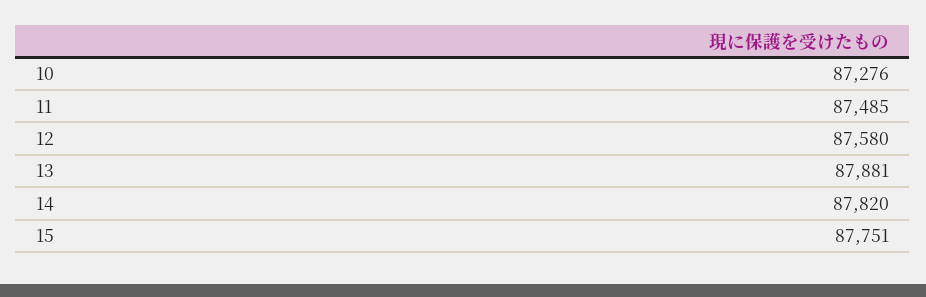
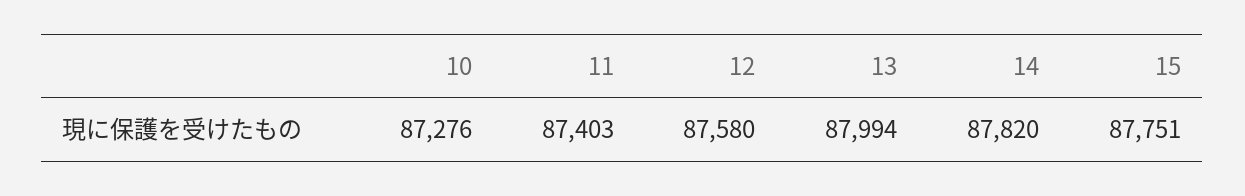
  {
    "10": 87276,
-   "11": 87485,
+   "11": 87403,
    "12": 87580,
-   "13": 87881,
+   "13": 87994,
    "14": 87820,
    "15": 87751
  }

